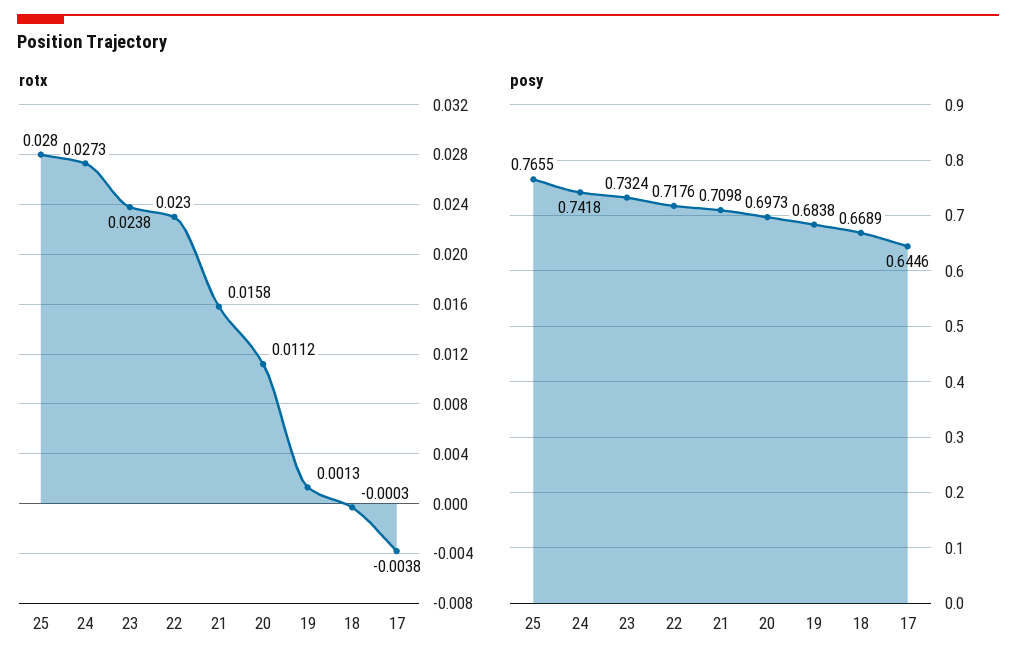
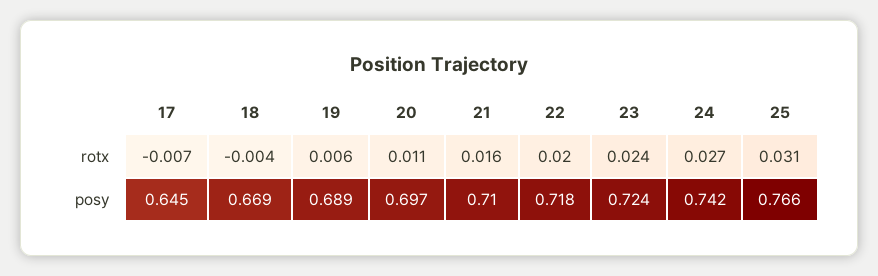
  {
    "rotx": {
-     "25": 0.028,
+     "25": 0.031,
      "24": 0.0273,
      "23": 0.0238,
-     "22": 0.023,
+     "22": 0.02,
      "21": 0.0158,
      "20": 0.0112,
-     "19": 0.0013,
+     "19": 0.006,
-     "18": -0.0003,
+     "18": -0.004,
-     "17": -0.0038
+     "17": -0.007
    },
    "posy": {
      "25": 0.7655,
      "24": 0.7418,
-     "23": 0.7324,
+     "23": 0.724,
      "22": 0.7176,
      "21": 0.7098,
      "20": 0.6973,
-     "19": 0.6838,
+     "19": 0.689,
      "18": 0.6689,
      "17": 0.6446
    }
  }

